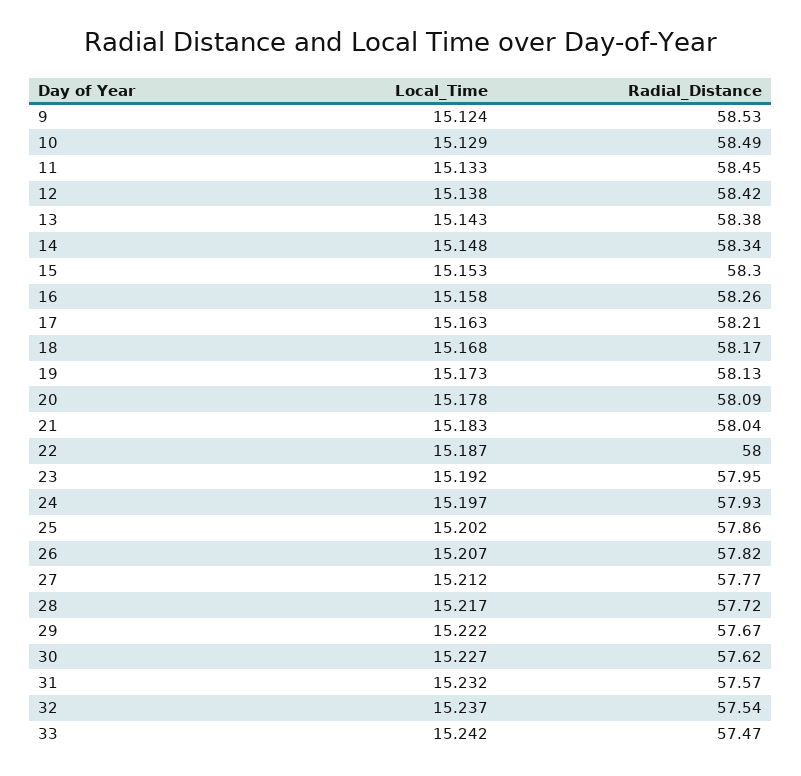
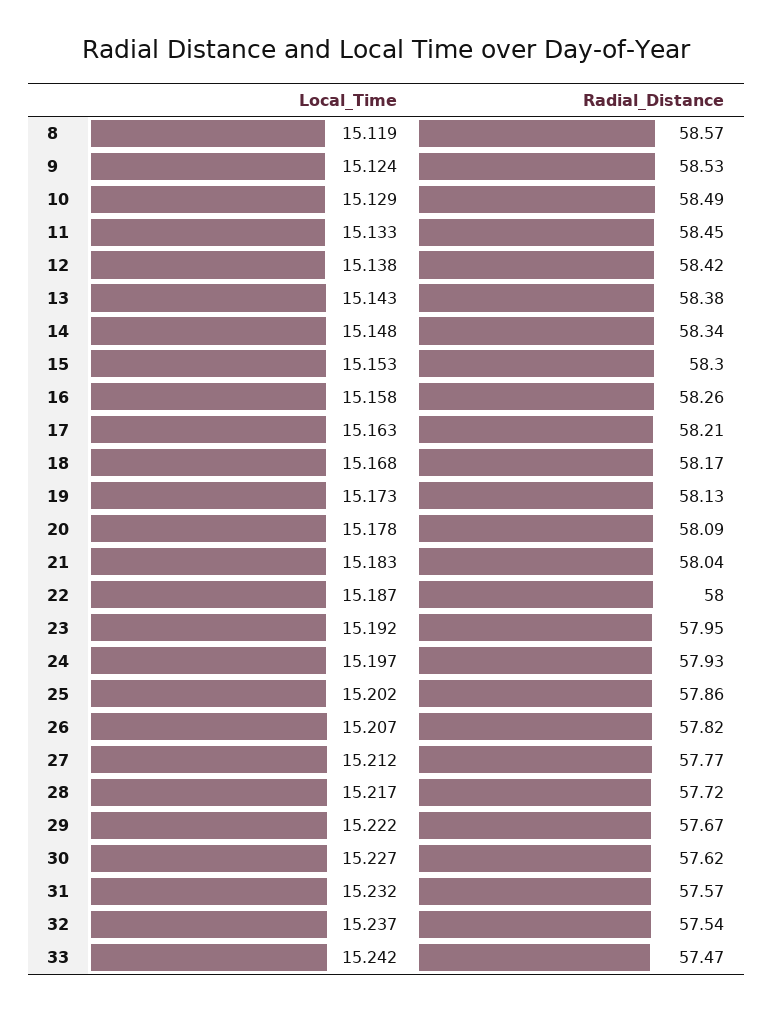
  {
    "Local_Time": {
      "9": 15.124,
      "10": 15.129,
      "11": 15.133,
      "12": 15.138,
      "13": 15.143,
      "14": 15.148,
      "15": 15.153,
      "16": 15.158,
      "17": 15.163,
      "18": 15.168,
      "19": 15.173,
      "20": 15.178,
      "21": 15.183,
      "22": 15.187,
      "23": 15.192,
      "24": 15.197,
      "25": 15.202,
      "26": 15.207,
      "27": 15.212,
      "28": 15.217,
      "29": 15.222,
      "30": 15.227,
      "31": 15.232,
      "32": 15.237,
-     "33": 15.242
+     "33": 15.242,
+     "8": 15.119
    },
    "Radial_Distance": {
      "9": 58.53,
      "10": 58.49,
      "11": 58.45,
      "12": 58.42,
      "13": 58.38,
      "14": 58.34,
      "15": 58.3,
      "16": 58.26,
      "17": 58.21,
      "18": 58.17,
      "19": 58.13,
      "20": 58.09,
      "21": 58.04,
      "22": 58,
      "23": 57.95,
      "24": 57.93,
      "25": 57.86,
      "26": 57.82,
      "27": 57.77,
      "28": 57.72,
      "29": 57.67,
      "30": 57.62,
      "31": 57.57,
      "32": 57.54,
-     "33": 57.47
+     "33": 57.47,
+     "8": 58.57
    }
  }

